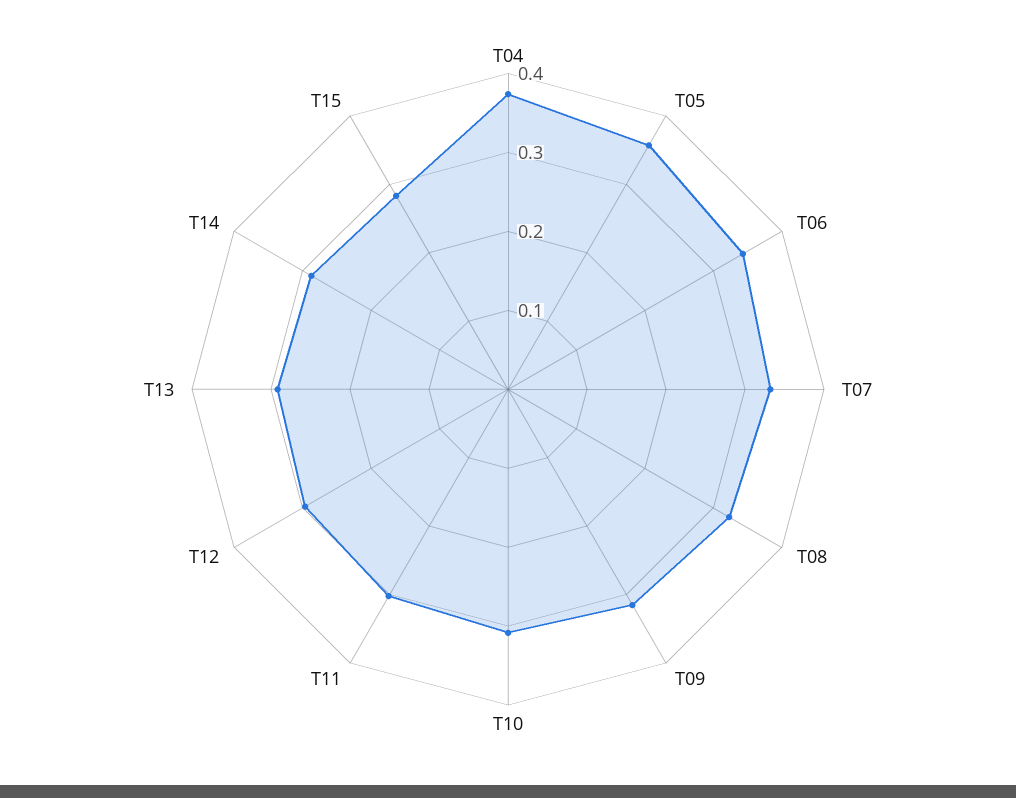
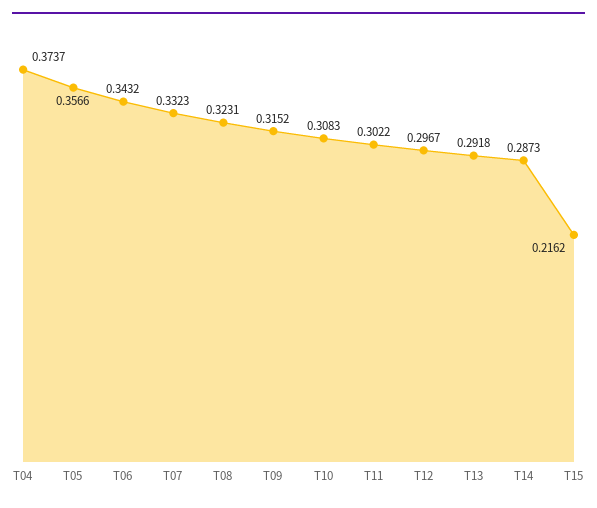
  {
    "T04": 0.3737,
    "T05": 0.3566,
    "T06": 0.3432,
    "T07": 0.3323,
    "T08": 0.3231,
    "T09": 0.3152,
    "T10": 0.3083,
    "T11": 0.3022,
    "T12": 0.2967,
    "T13": 0.2918,
    "T14": 0.2873,
-   "T15": 0.28
+   "T15": 0.2162
  }

